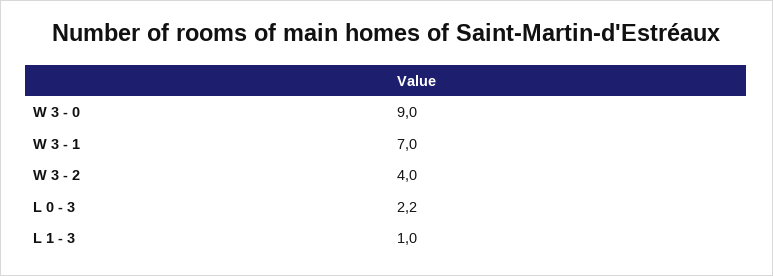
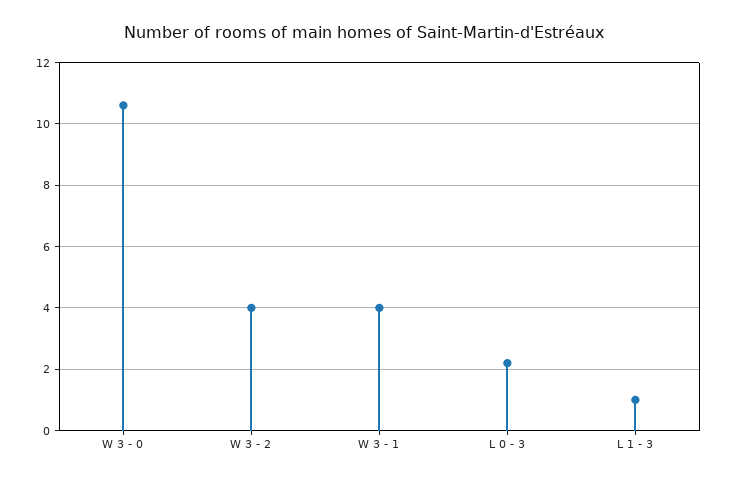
  {
-   "W 3 - 0": 9,
+   "W 3 - 0": 10.5,
-   "W 3 - 1": 7,
+   "W 3 - 1": 4,
    "W 3 - 2": 4,
    "L 0 - 3": 2.2,
    "L 1 - 3": 1
  }

